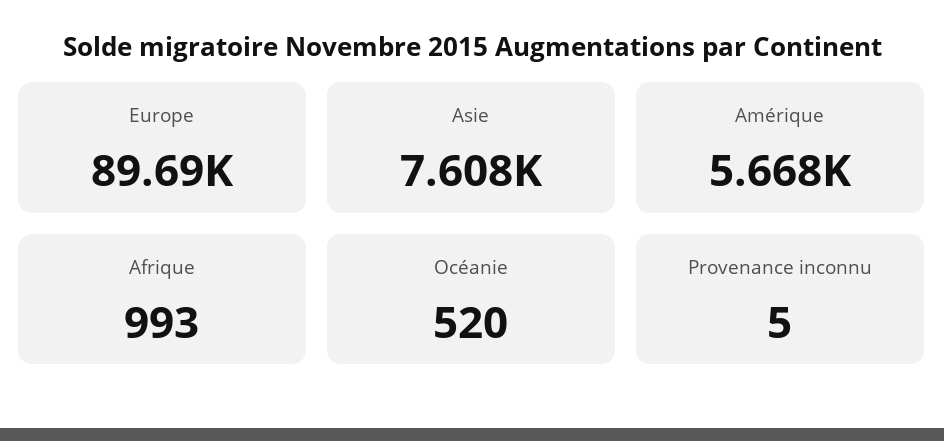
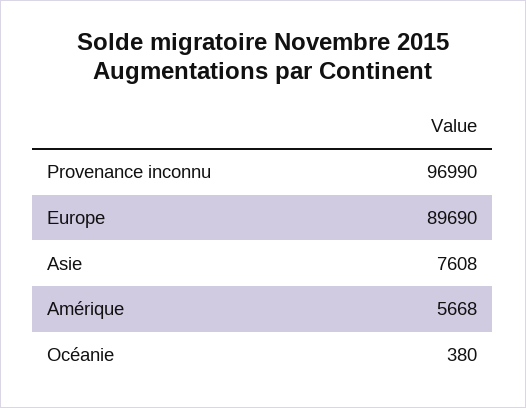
  {
    "Europe": 89690,
    "Asie": 7608,
    "Amérique": 5668,
-   "Afrique": 993,
-   "Océanie": 520,
+   "Océanie": 380,
-   "Provenance inconnu": 5
+   "Provenance inconnu": 96990
  }

